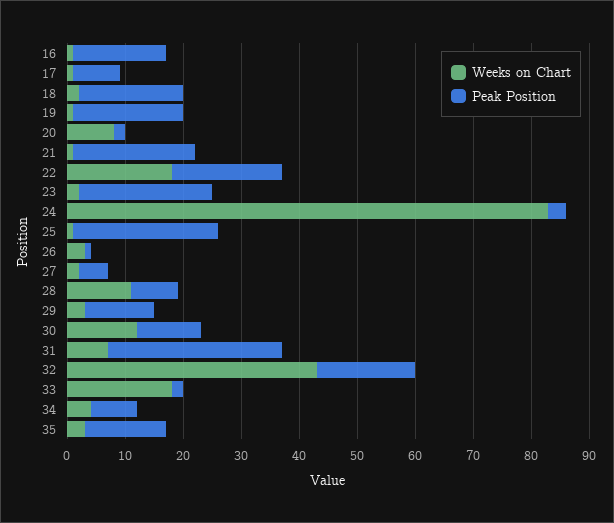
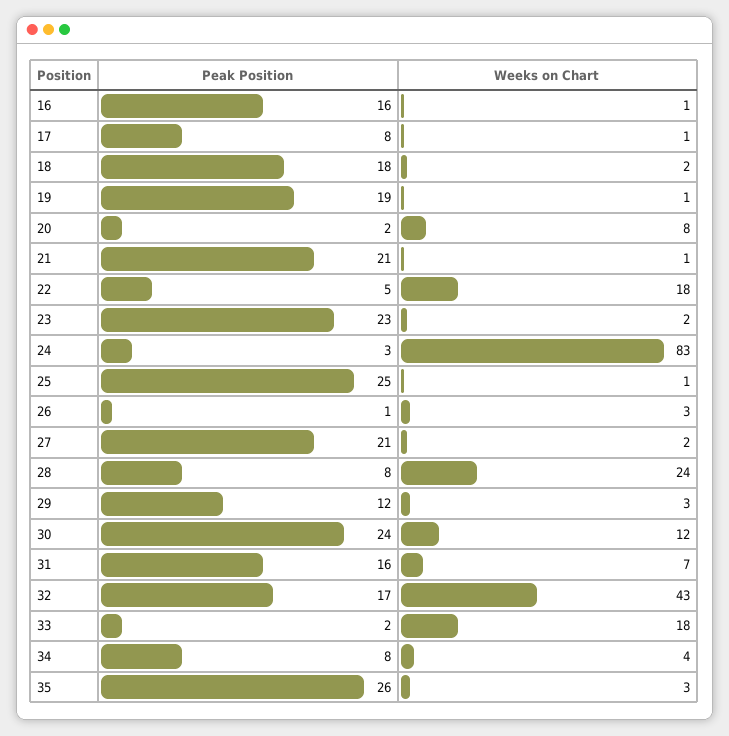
  {
    "Weeks on Chart": {
      "16": 1,
      "17": 1,
      "18": 2,
      "19": 1,
      "20": 8,
      "21": 1,
      "22": 18,
      "23": 2,
      "24": 83,
      "25": 1,
      "26": 3,
      "27": 2,
-     "28": 10,
+     "28": 24,
      "29": 3,
      "30": 12,
      "31": 7,
      "32": 43,
      "33": 18,
      "34": 4,
      "35": 3
    },
    "Peak Position": {
      "16": 16,
      "17": 8,
      "18": 18,
      "19": 19,
      "20": 2,
      "21": 21,
-     "22": 20,
+     "22": 5,
      "23": 23,
      "24": 3,
      "25": 25,
      "26": 1,
-     "27": 5,
+     "27": 21,
      "28": 8,
      "29": 12,
-     "30": 10,
+     "30": 24,
-     "31": 30,
+     "31": 16,
      "32": 17,
      "33": 2,
      "34": 8,
-     "35": 15
+     "35": 26
    }
  }

